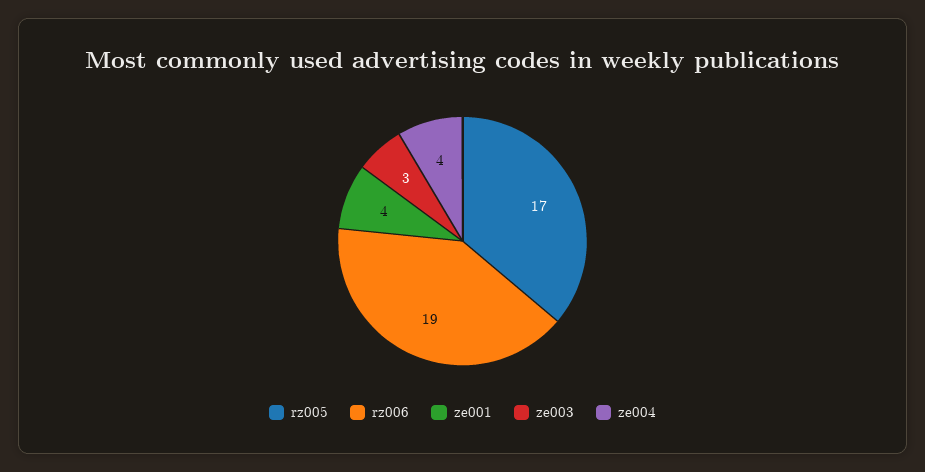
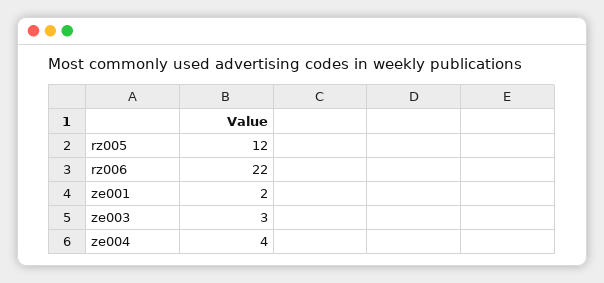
  {
-   "rz005": 17,
+   "rz005": 12,
-   "rz006": 19,
+   "rz006": 22,
-   "ze001": 4,
+   "ze001": 2,
    "ze003": 3,
    "ze004": 4
  }

